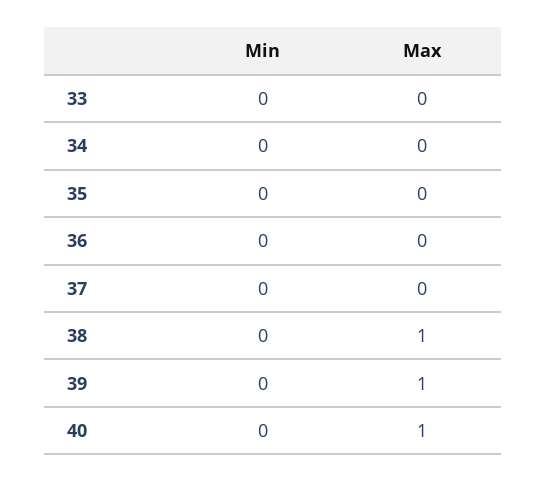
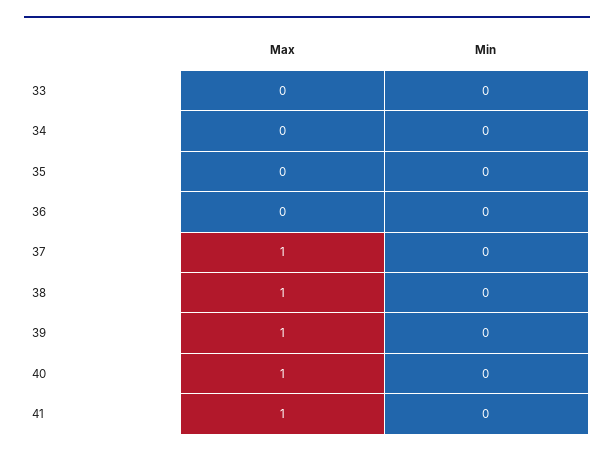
  {
    "Min": {
      "33": 0,
      "34": 0,
      "35": 0,
      "36": 0,
      "37": 0,
      "38": 0,
      "39": 0,
-     "40": 0
+     "40": 0,
+     "41": 0
    },
    "Max": {
      "33": 0,
      "34": 0,
      "35": 0,
      "36": 0,
-     "37": 0,
+     "37": 1,
      "38": 1,
      "39": 1,
-     "40": 1
+     "40": 1,
+     "41": 1
    }
  }

